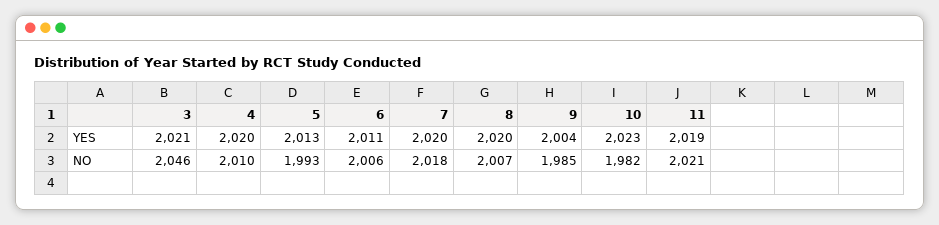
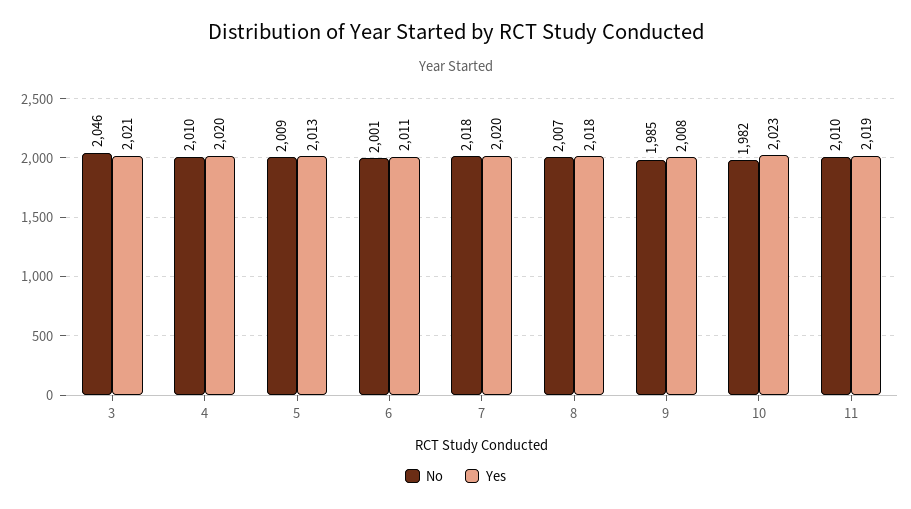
  {
    "YES": {
      "3": 2021,
      "4": 2020,
      "5": 2013,
      "6": 2011,
      "7": 2020,
-     "8": 2020,
+     "8": 2018,
-     "9": 2004,
+     "9": 2008,
      "10": 2023,
      "11": 2019
    },
    "NO": {
      "3": 2046,
      "4": 2010,
-     "5": 1993,
+     "5": 2009,
-     "6": 2006,
+     "6": 2001,
      "7": 2018,
      "8": 2007,
      "9": 1985,
      "10": 1982,
-     "11": 2021
+     "11": 2010
    }
  }

